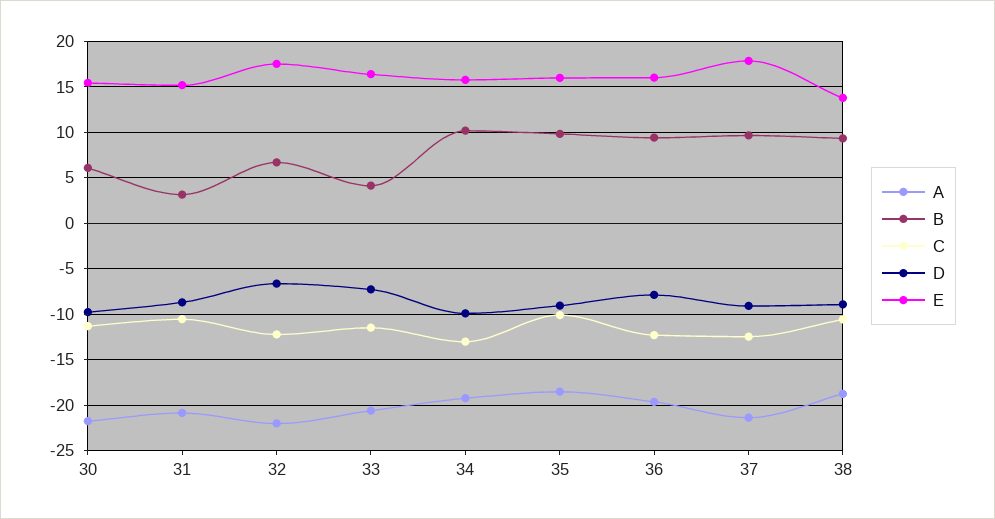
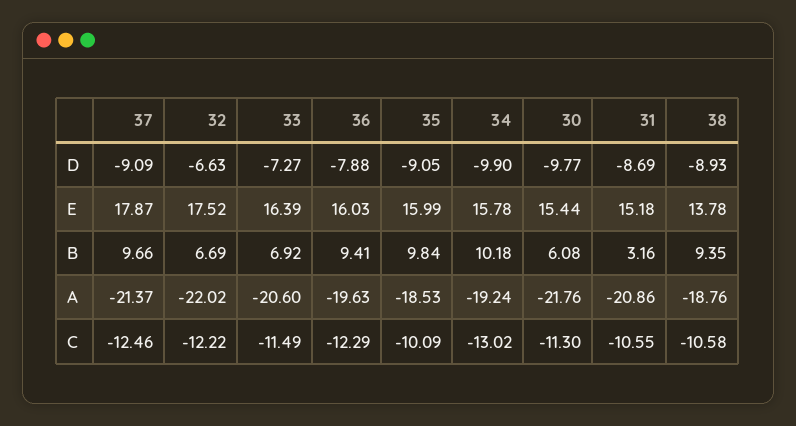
  {
    "A": {
      "30": -21.76,
      "31": -20.86,
      "32": -22.02,
      "33": -20.6,
      "34": -19.24,
      "35": -18.53,
      "36": -19.63,
      "37": -21.37,
      "38": -18.76
    },
    "B": {
      "30": 6.08,
      "31": 3.16,
      "32": 6.69,
-     "33": 4,
+     "33": 6.92,
      "34": 10.18,
      "35": 9.84,
      "36": 9.41,
      "37": 9.66,
      "38": 9.35
    },
    "C": {
      "30": -11.3,
      "31": -10.55,
      "32": -12.22,
      "33": -11.49,
      "34": -13.02,
      "35": -10.09,
      "36": -12.29,
      "37": -12.46,
      "38": -10.58
    },
    "D": {
      "30": -9.77,
      "31": -8.69,
      "32": -6.63,
      "33": -7.27,
      "34": -9.9,
      "35": -9.05,
      "36": -7.88,
      "37": -9.09,
      "38": -8.93
    },
    "E": {
      "30": 15.44,
      "31": 15.18,
      "32": 17.52,
      "33": 16.39,
      "34": 15.78,
      "35": 15.99,
      "36": 16.03,
      "37": 17.87,
      "38": 13.78
    }
  }

